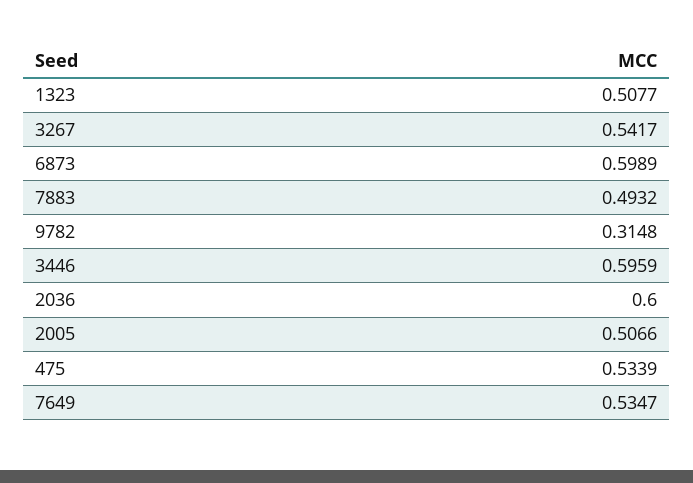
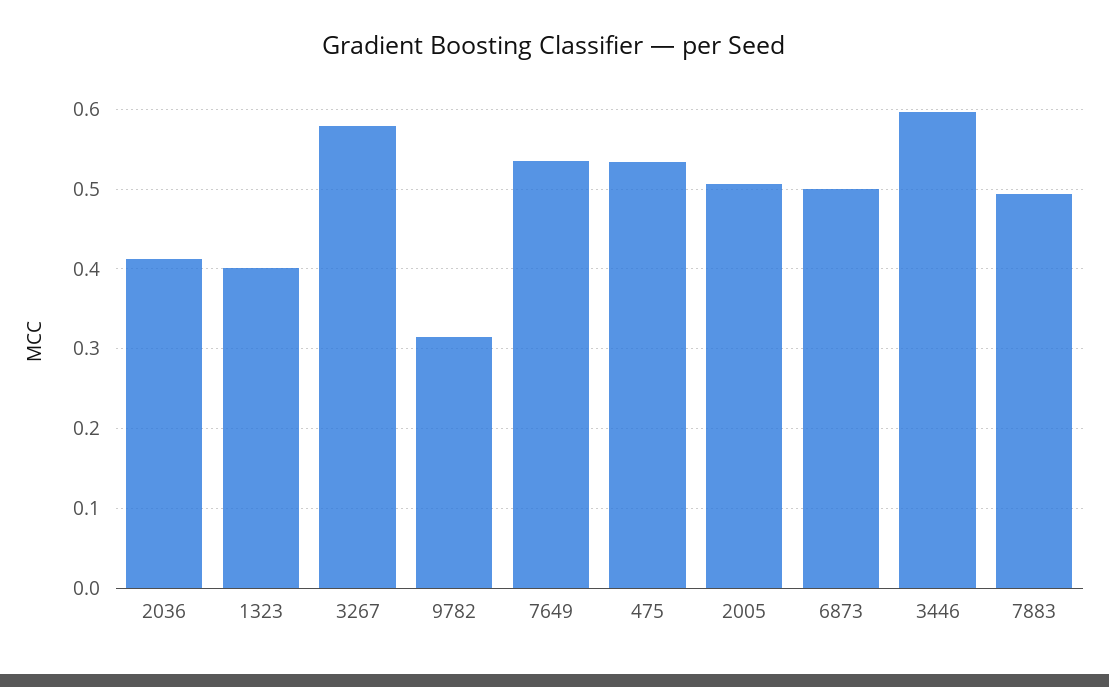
  {
-   "1323": 0.5077,
+   "1323": 0.4,
-   "3267": 0.5417,
+   "3267": 0.58,
-   "6873": 0.5989,
+   "6873": 0.5,
    "7883": 0.4932,
    "9782": 0.3148,
    "3446": 0.5959,
-   "2036": 0.6,
+   "2036": 0.41,
    "2005": 0.5066,
    "475": 0.5339,
    "7649": 0.5347
  }

